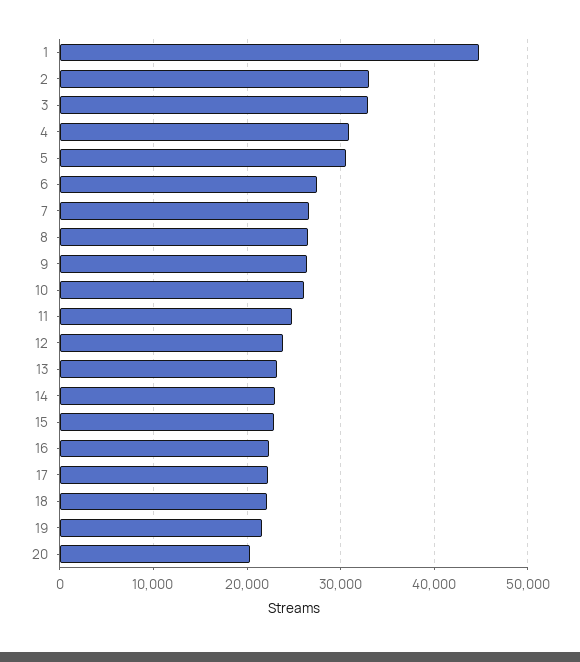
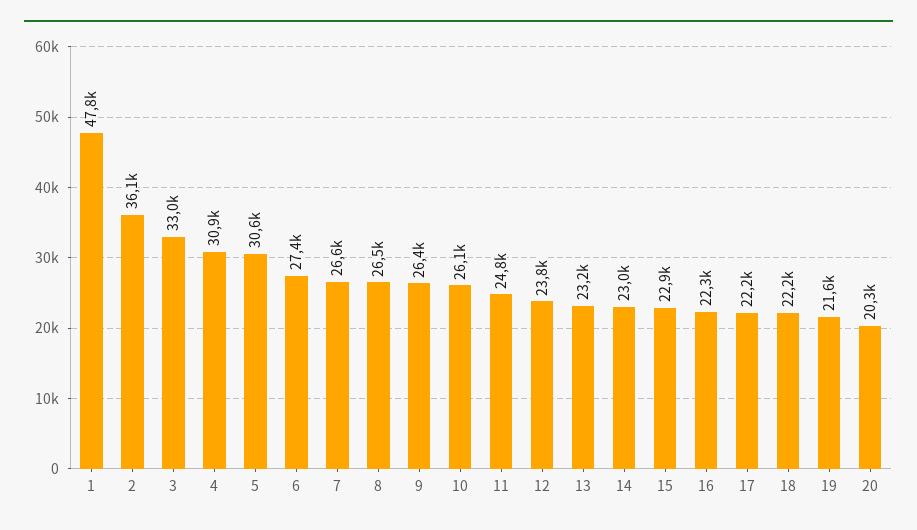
  {
-   "1": 45000,
+   "1": 47800,
-   "2": 33000,
+   "2": 36100,
    "3": 33000,
    "4": 30900,
    "5": 30600,
    "6": 27400,
    "7": 26600,
    "8": 26500,
    "9": 26400,
    "10": 26100,
    "11": 24800,
    "12": 23800,
    "13": 23200,
    "14": 23000,
    "15": 22900,
    "16": 22300,
    "17": 22200,
    "18": 22200,
    "19": 21600,
    "20": 20300
  }

